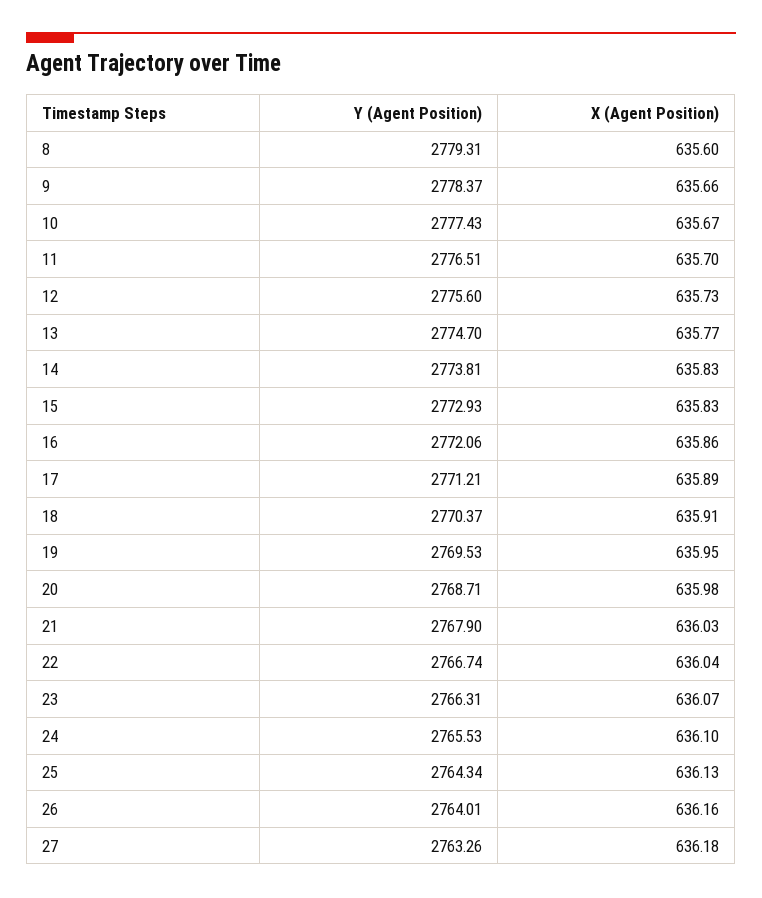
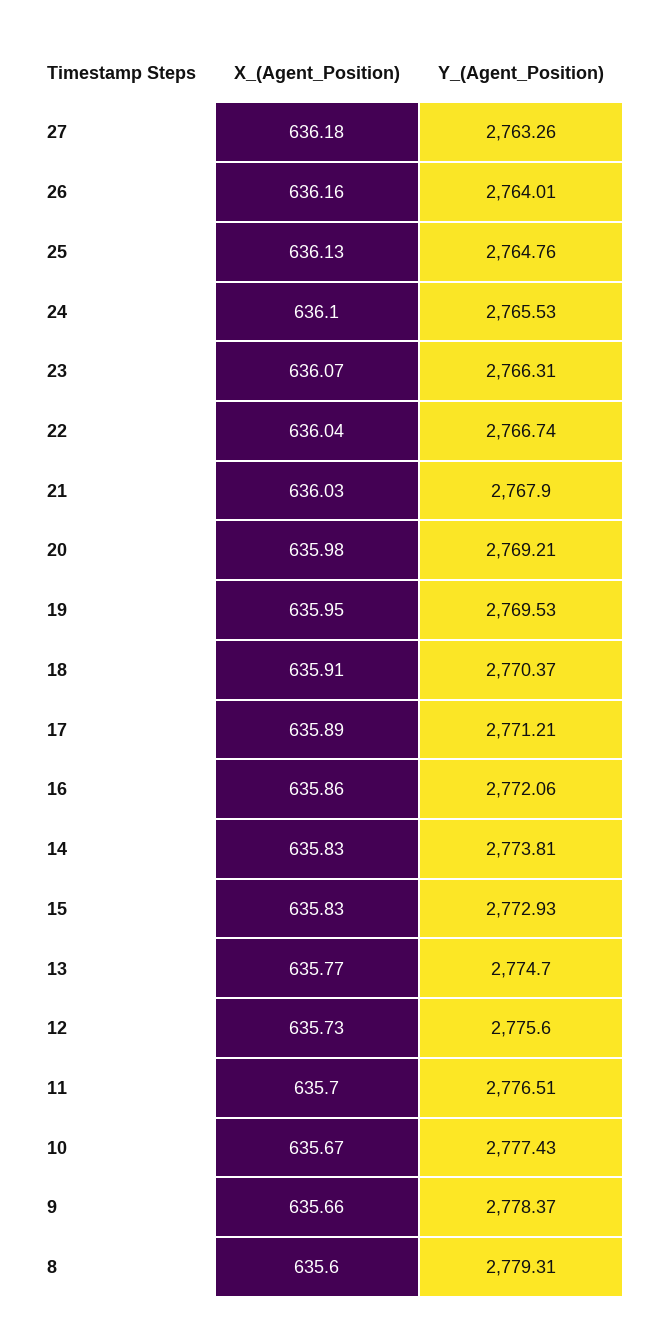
  {
    "Y (Agent Position)": {
      "8": 2779.31,
      "9": 2778.37,
      "10": 2777.43,
      "11": 2776.51,
      "12": 2775.6,
      "13": 2774.7,
      "14": 2773.81,
      "15": 2772.93,
      "16": 2772.06,
      "17": 2771.21,
      "18": 2770.37,
      "19": 2769.53,
-     "20": 2768.71,
+     "20": 2769.21,
      "21": 2767.9,
      "22": 2766.74,
      "23": 2766.31,
      "24": 2765.53,
-     "25": 2764.34,
+     "25": 2764.76,
      "26": 2764.01,
      "27": 2763.26
    },
    "X (Agent Position)": {
      "8": 635.6,
      "9": 635.66,
      "10": 635.67,
      "11": 635.7,
      "12": 635.73,
      "13": 635.77,
      "14": 635.83,
      "15": 635.83,
      "16": 635.86,
      "17": 635.89,
      "18": 635.91,
      "19": 635.95,
      "20": 635.98,
      "21": 636.03,
      "22": 636.04,
      "23": 636.07,
      "24": 636.1,
      "25": 636.13,
      "26": 636.16,
      "27": 636.18
    }
  }

